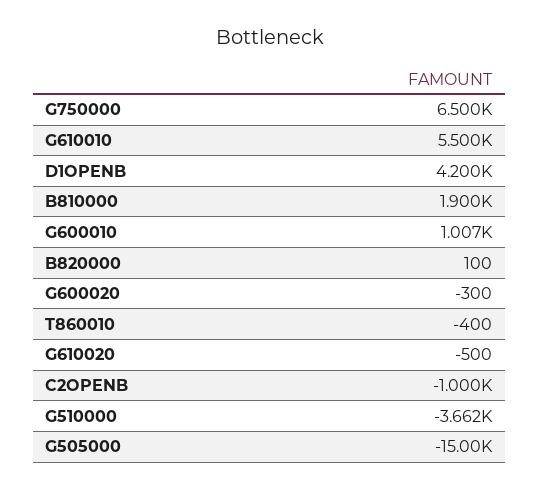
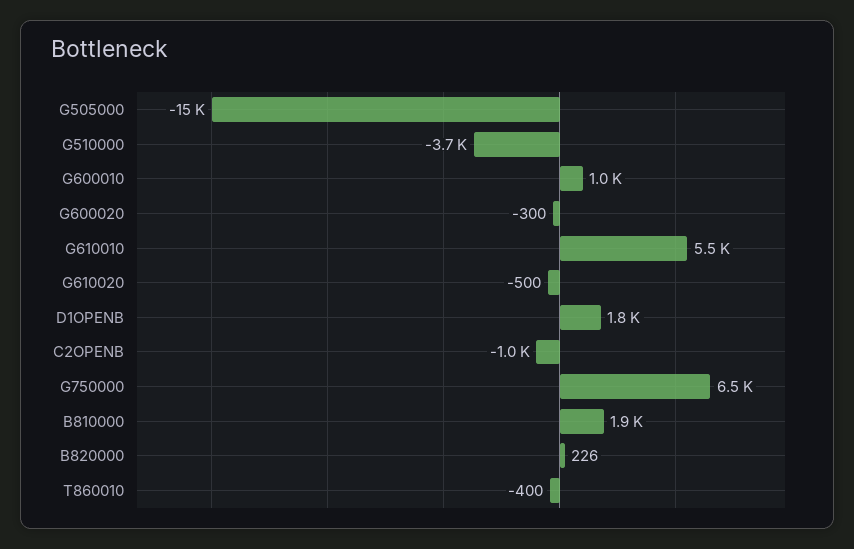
  {
    "G750000": 6500,
    "G610010": 5500,
-   "D1OPENB": 4200,
+   "D1OPENB": 1800,
    "B810000": 1900,
    "G600010": 1007,
-   "B820000": 100,
+   "B820000": 226,
    "G600020": -300,
    "T860010": -400,
    "G610020": -500,
    "C2OPENB": -1000,
    "G510000": -3662,
    "G505000": -15000
  }

